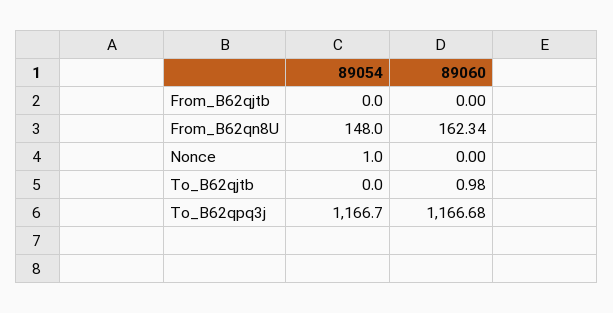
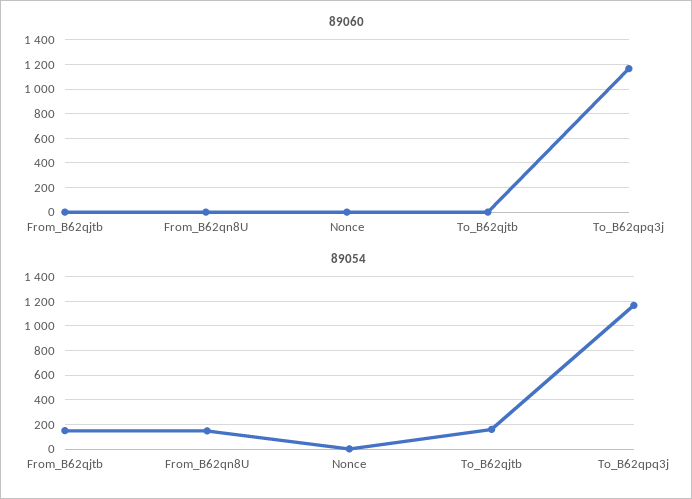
  {
    "89054": {
-     "From_B62qjtb": 0,
+     "From_B62qjtb": 150,
      "From_B62qn8U": 148,
      "Nonce": 1,
-     "To_B62qjtb": 0,
+     "To_B62qjtb": 150,
      "To_B62qpq3j": 1166.7
    },
    "89060": {
      "From_B62qjtb": 0,
-     "From_B62qn8U": 162.34,
+     "From_B62qn8U": 0,
      "Nonce": 0,
      "To_B62qjtb": 0.98,
      "To_B62qpq3j": 1166.68
    }
  }

